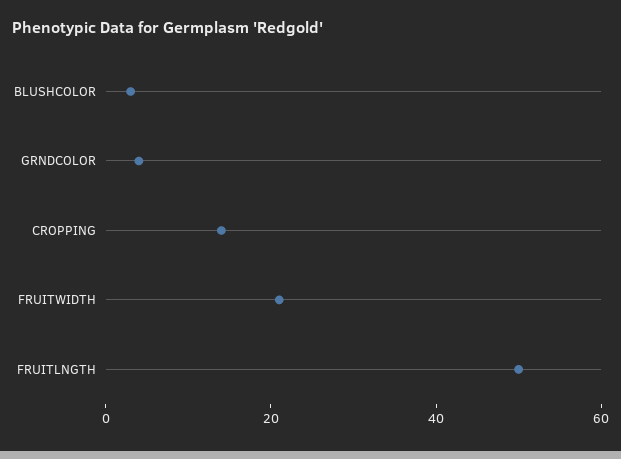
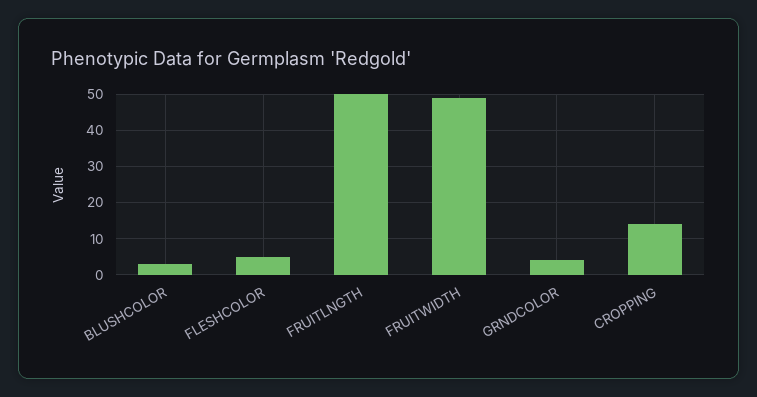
  {
    "BLUSHCOLOR": 5,
    "GRNDCOLOR": 5,
    "CROPPING": 15,
-   "FRUITWIDTH": 20,
+   "FRUITWIDTH": 50,
-   "FRUITLNGTH": 50
+   "FRUITLNGTH": 50,
+   "FLESHCOLOR": 5
  }

